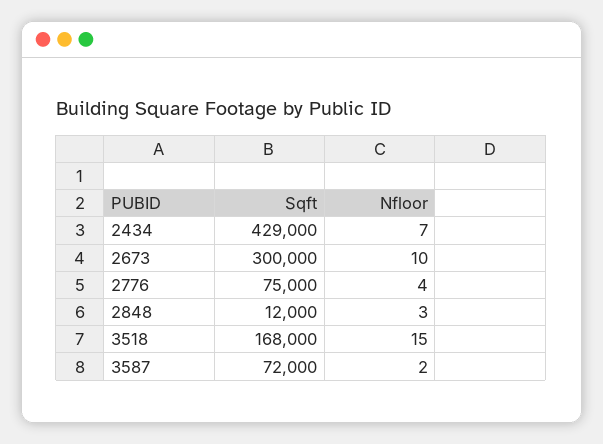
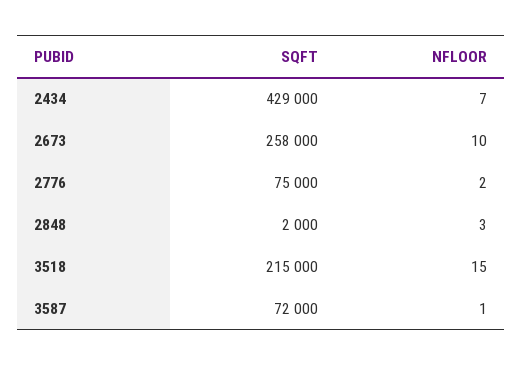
  {
    "Sqft": {
      "2434": 429000,
-     "2673": 300000,
+     "2673": 258000,
      "2776": 75000,
-     "2848": 12000,
+     "2848": 2000,
-     "3518": 168000,
+     "3518": 215000,
      "3587": 72000
    },
    "Nfloor": {
      "2434": 7,
      "2673": 10,
-     "2776": 4,
+     "2776": 2,
      "2848": 3,
      "3518": 15,
-     "3587": 2
+     "3587": 1
    }
  }

